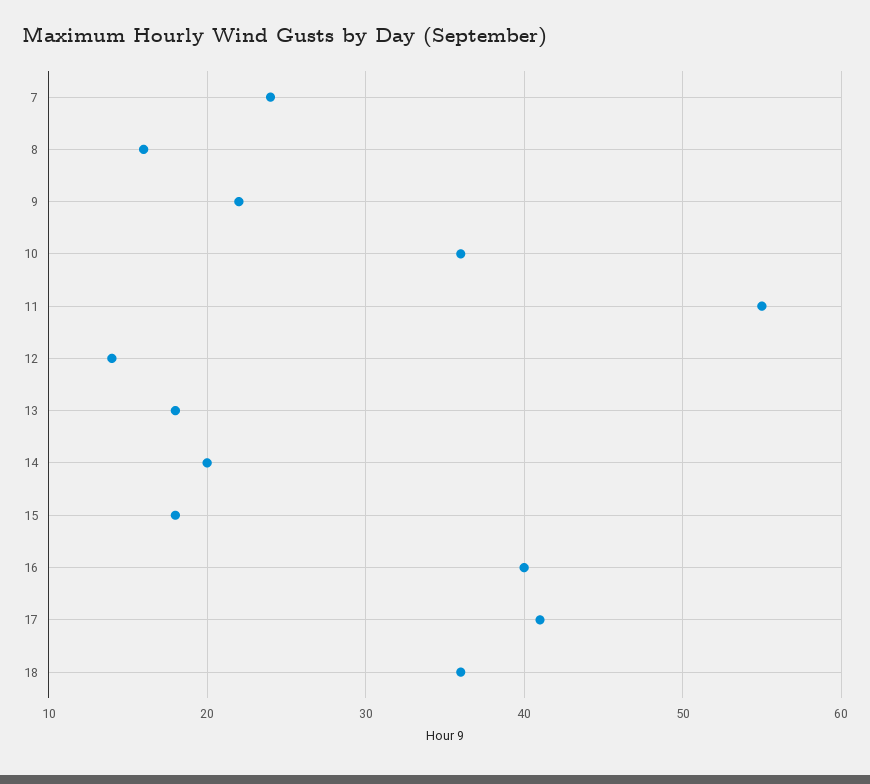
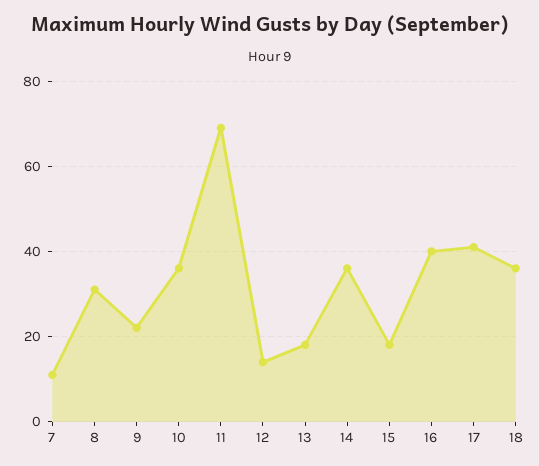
  {
-   "7": 24,
+   "7": 10,
-   "8": 16,
+   "8": 30,
    "9": 22,
    "10": 36,
-   "11": 55,
+   "11": 70,
    "12": 14,
    "13": 18,
-   "14": 20,
+   "14": 35,
    "15": 18,
    "16": 40,
    "17": 41,
    "18": 36
  }

